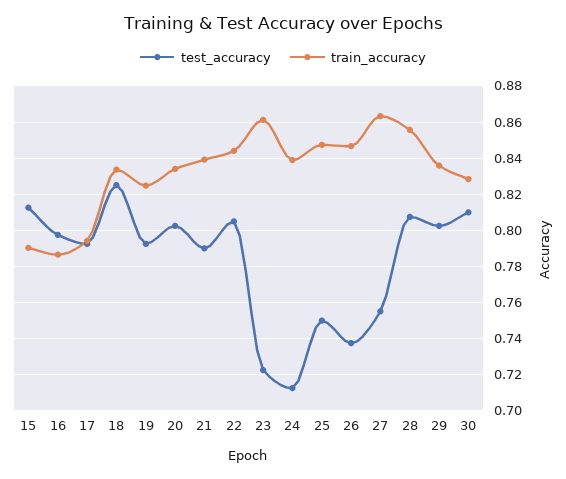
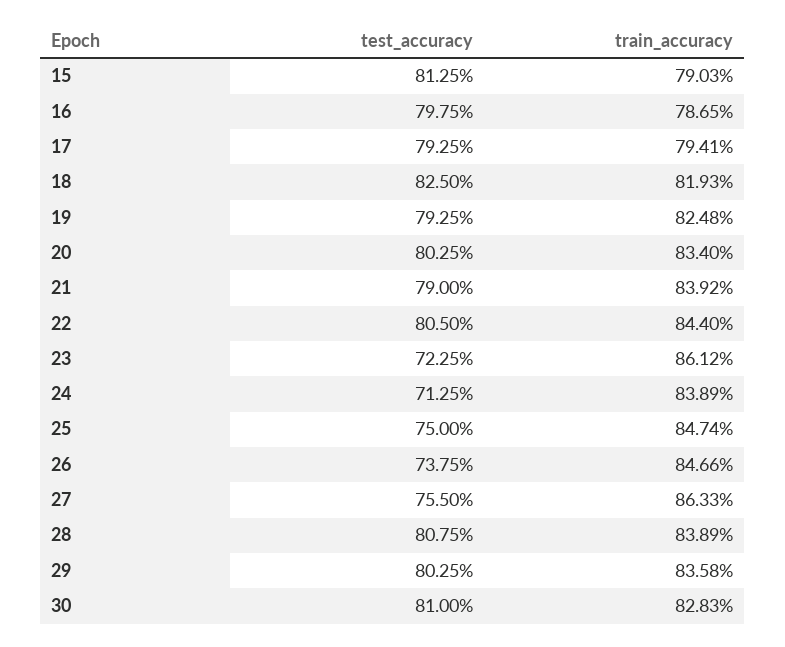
  {
    "test_accuracy": {
      "15": 0.8125,
      "16": 0.7975,
      "17": 0.7925,
      "18": 0.825,
      "19": 0.7925,
      "20": 0.8025,
      "21": 0.79,
      "22": 0.805,
      "23": 0.7225,
      "24": 0.7125,
      "25": 0.75,
      "26": 0.7375,
      "27": 0.755,
      "28": 0.8075,
      "29": 0.8025,
      "30": 0.81
    },
    "train_accuracy": {
      "15": 0.7903,
      "16": 0.7865,
      "17": 0.7941,
-     "18": 0.835,
+     "18": 0.8193,
      "19": 0.8248,
      "20": 0.834,
      "21": 0.8392,
      "22": 0.844,
      "23": 0.8612,
      "24": 0.8389,
      "25": 0.8474,
      "26": 0.8466,
      "27": 0.8633,
-     "28": 0.855,
+     "28": 0.8389,
      "29": 0.8358,
      "30": 0.8283
    }
  }

